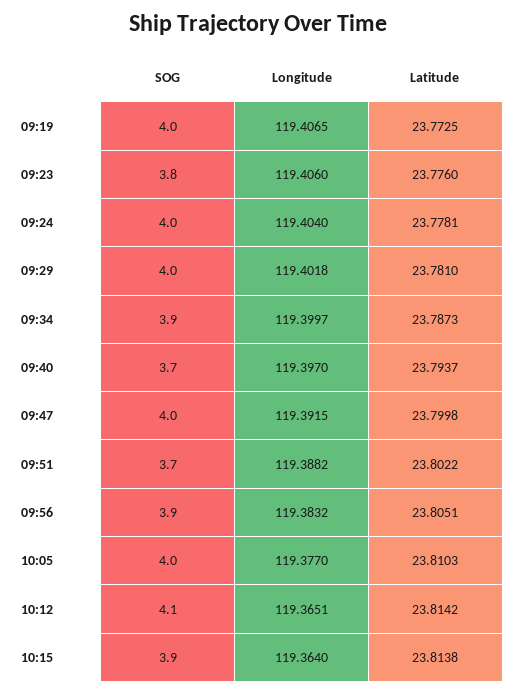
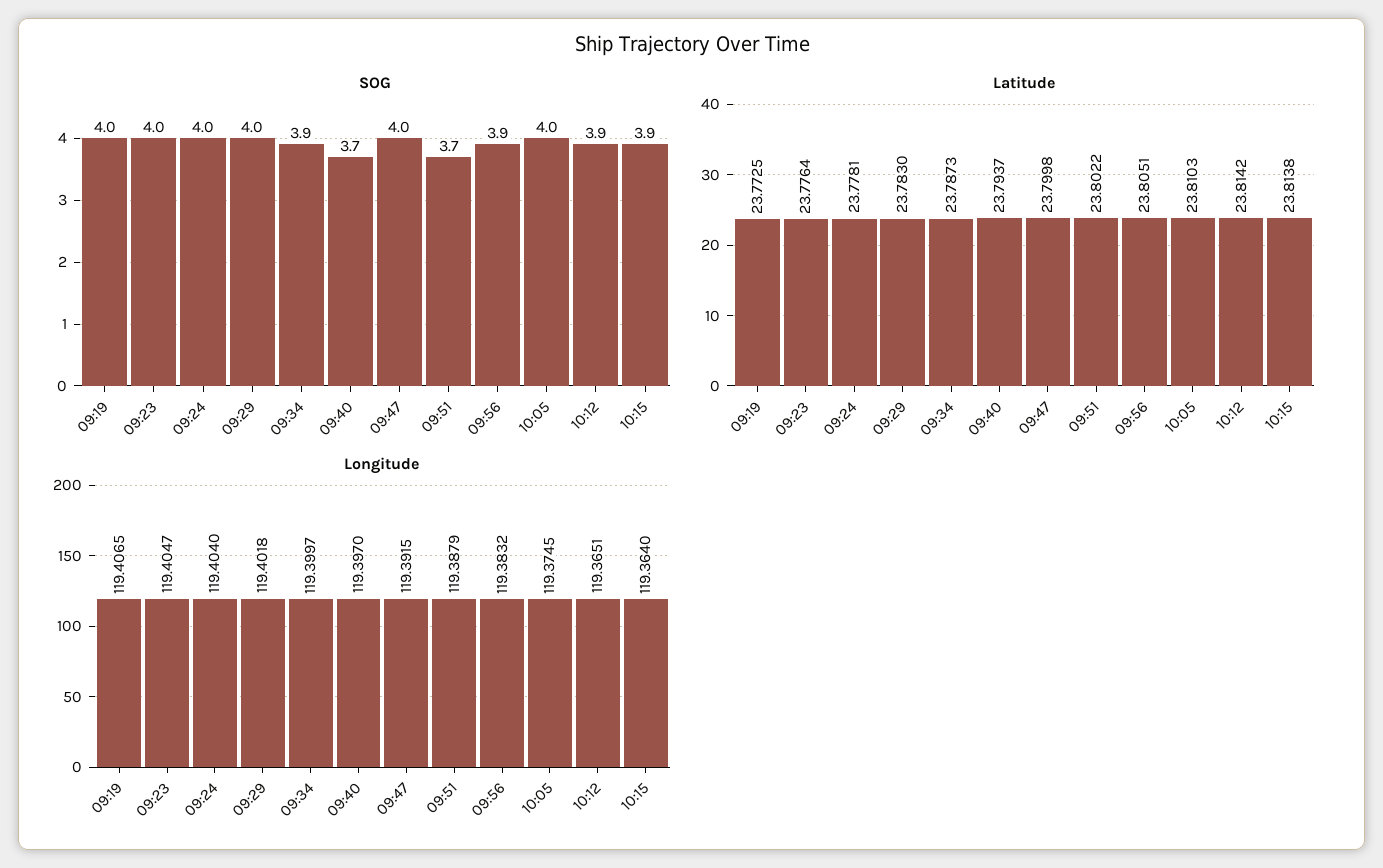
  {
    "SOG": {
      "09:19": 4,
-     "09:23": 3.8,
+     "09:23": 4,
      "09:24": 4,
      "09:29": 4,
      "09:34": 3.9,
      "09:40": 3.7,
      "09:47": 4,
      "09:51": 3.7,
      "09:56": 3.9,
      "10:05": 4,
-     "10:12": 4.1,
+     "10:12": 3.9,
      "10:15": 3.9
    },
    "Longitude": {
      "09:19": 119.4065,
-     "09:23": 119.406,
+     "09:23": 119.4047,
      "09:24": 119.404,
      "09:29": 119.4018,
      "09:34": 119.3997,
      "09:40": 119.397,
      "09:47": 119.3915,
-     "09:51": 119.3882,
+     "09:51": 119.3879,
      "09:56": 119.3832,
-     "10:05": 119.377,
+     "10:05": 119.3745,
      "10:12": 119.3651,
      "10:15": 119.364
    },
    "Latitude": {
      "09:19": 23.7725,
-     "09:23": 23.776,
+     "09:23": 23.7764,
      "09:24": 23.7781,
-     "09:29": 23.781,
+     "09:29": 23.783,
      "09:34": 23.7873,
      "09:40": 23.7937,
      "09:47": 23.7998,
      "09:51": 23.8022,
      "09:56": 23.8051,
      "10:05": 23.8103,
      "10:12": 23.8142,
      "10:15": 23.8138
    }
  }

